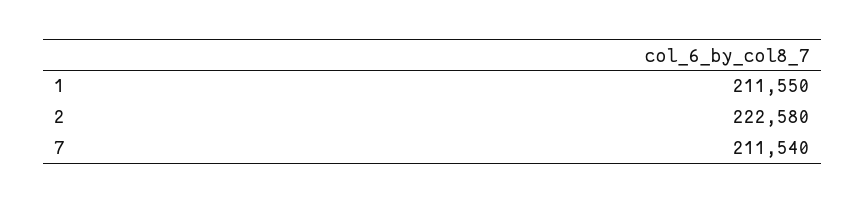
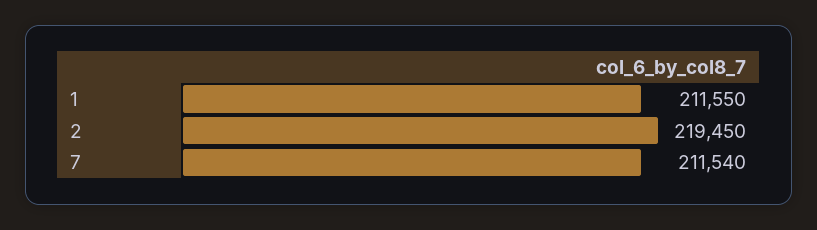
  {
    "1": 211550,
-   "2": 222580,
+   "2": 219450,
    "7": 211540
  }

